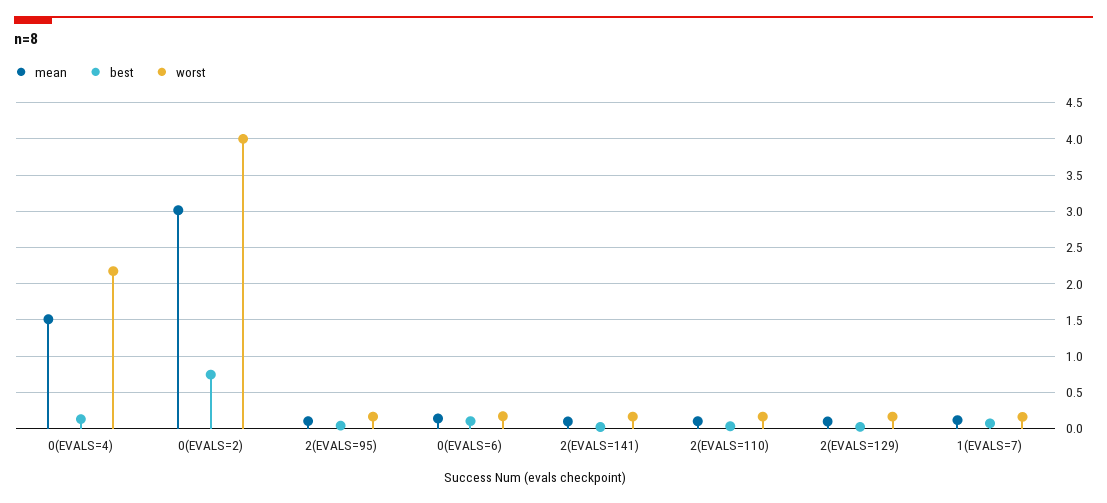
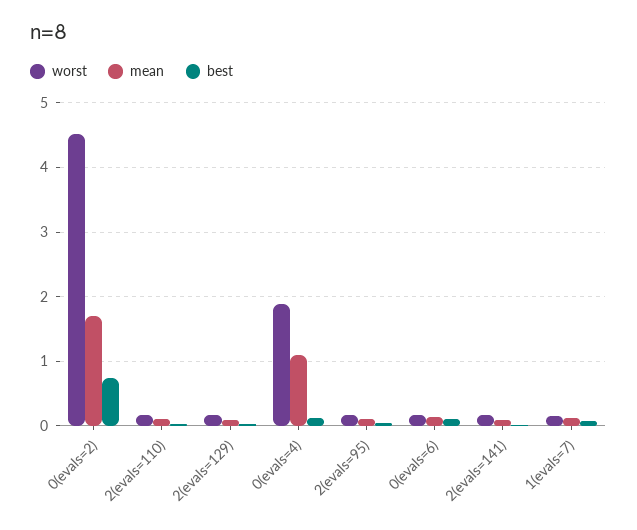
  {
    "mean": {
-     "0(EVALS=4)": 1.5,
+     "0(EVALS=4)": 1.1,
-     "0(EVALS=2)": 3,
+     "0(EVALS=2)": 1.7,
      "2(EVALS=95)": 0.1,
      "0(EVALS=6)": 0.1,
      "2(EVALS=141)": 0.1,
      "2(EVALS=110)": 0.1,
      "2(EVALS=129)": 0.1,
      "1(EVALS=7)": 0.1
    },
    "best": {
      "0(EVALS=4)": 0.1,
      "0(EVALS=2)": 0.7,
      "2(EVALS=95)": 0,
      "0(EVALS=6)": 0.1,
      "2(EVALS=141)": 0,
      "2(EVALS=110)": 0,
      "2(EVALS=129)": 0,
      "1(EVALS=7)": 0.1
    },
    "worst": {
-     "0(EVALS=4)": 2.2,
+     "0(EVALS=4)": 1.9,
-     "0(EVALS=2)": 4,
+     "0(EVALS=2)": 4.5,
      "2(EVALS=95)": 0.2,
      "0(EVALS=6)": 0.2,
      "2(EVALS=141)": 0.2,
      "2(EVALS=110)": 0.2,
      "2(EVALS=129)": 0.2,
      "1(EVALS=7)": 0.2
    }
  }

